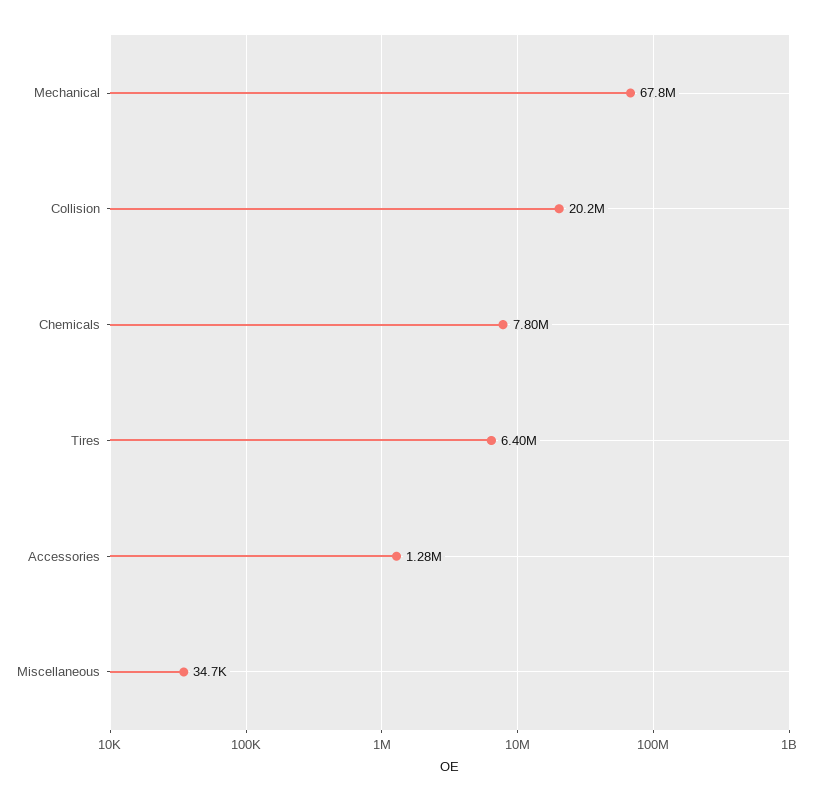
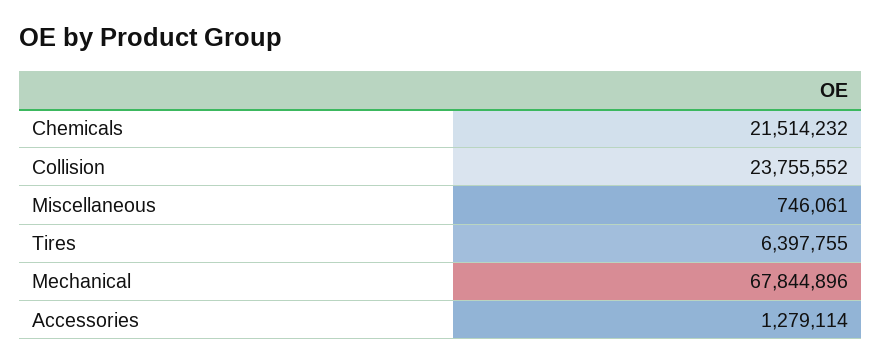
  {
    "Mechanical": 67844896,
-   "Collision": 20200000,
+   "Collision": 23755552,
-   "Chemicals": 7800000,
+   "Chemicals": 21514232,
    "Tires": 6397755,
    "Accessories": 1279114,
-   "Miscellaneous": 34700
+   "Miscellaneous": 746061
  }

